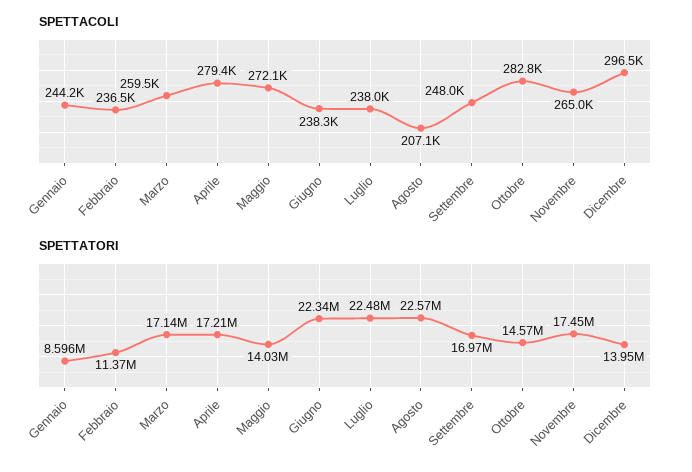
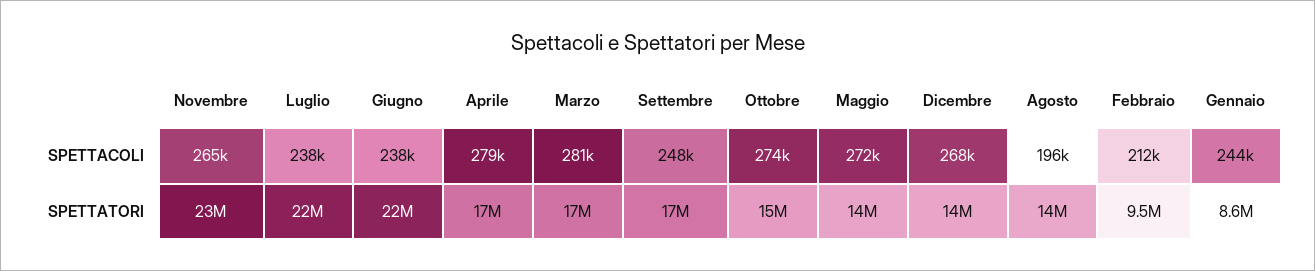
  {
    "SPETTACOLI": {
      "Gennaio": 244200,
-     "Febbraio": 236500,
+     "Febbraio": 212000,
-     "Marzo": 259500,
+     "Marzo": 281000,
      "Aprile": 279400,
      "Maggio": 272100,
      "Giugno": 238300,
      "Luglio": 238000,
-     "Agosto": 207100,
+     "Agosto": 196000,
      "Settembre": 248000,
-     "Ottobre": 282800,
+     "Ottobre": 274000,
      "Novembre": 265000,
-     "Dicembre": 296500
+     "Dicembre": 268000
    },
    "SPETTATORI": {
      "Gennaio": 8596000,
-     "Febbraio": 11370000,
+     "Febbraio": 9500000,
      "Marzo": 17140000,
      "Aprile": 17210000,
      "Maggio": 14030000,
      "Giugno": 22340000,
      "Luglio": 22480000,
-     "Agosto": 22570000,
+     "Agosto": 14000000,
      "Settembre": 16970000,
      "Ottobre": 14570000,
-     "Novembre": 17450000,
+     "Novembre": 23000000,
      "Dicembre": 13950000
    }
  }

